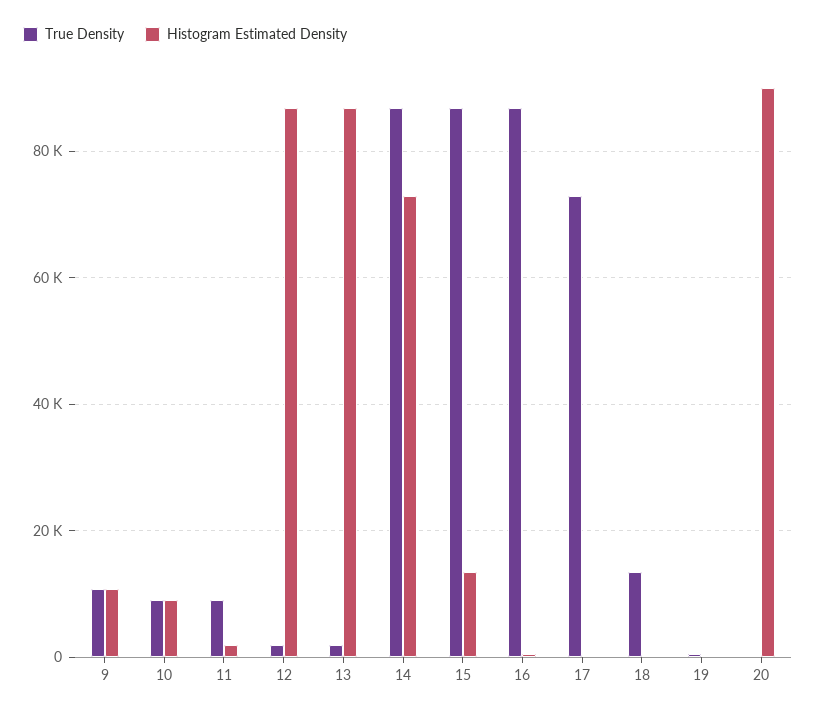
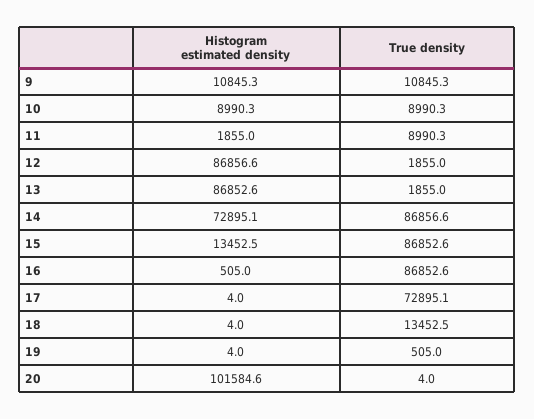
  {
    "True Density": {
      "9": 10845.3,
      "10": 8990.3,
      "11": 8990.3,
      "12": 1855,
      "13": 1855,
      "14": 86856.6,
      "15": 86852.6,
      "16": 86852.6,
      "17": 72895.1,
      "18": 13452.5,
      "19": 505,
      "20": 4
    },
    "Histogram Estimated Density": {
      "9": 10845.3,
      "10": 8990.3,
      "11": 1855,
      "12": 86856.6,
      "13": 86852.6,
      "14": 72895.1,
      "15": 13452.5,
      "16": 505,
      "17": 4,
      "18": 4,
      "19": 4,
-     "20": 90000
+     "20": 101584.6
    }
  }

